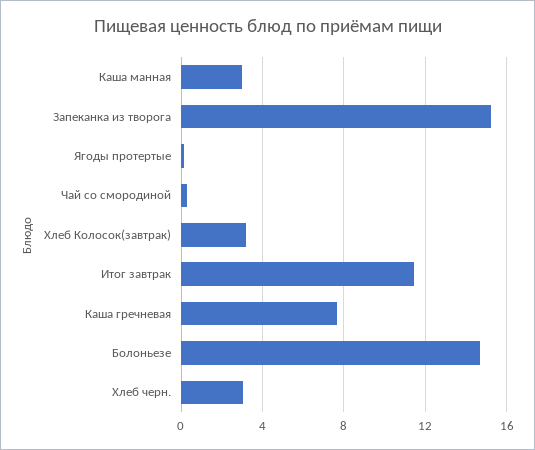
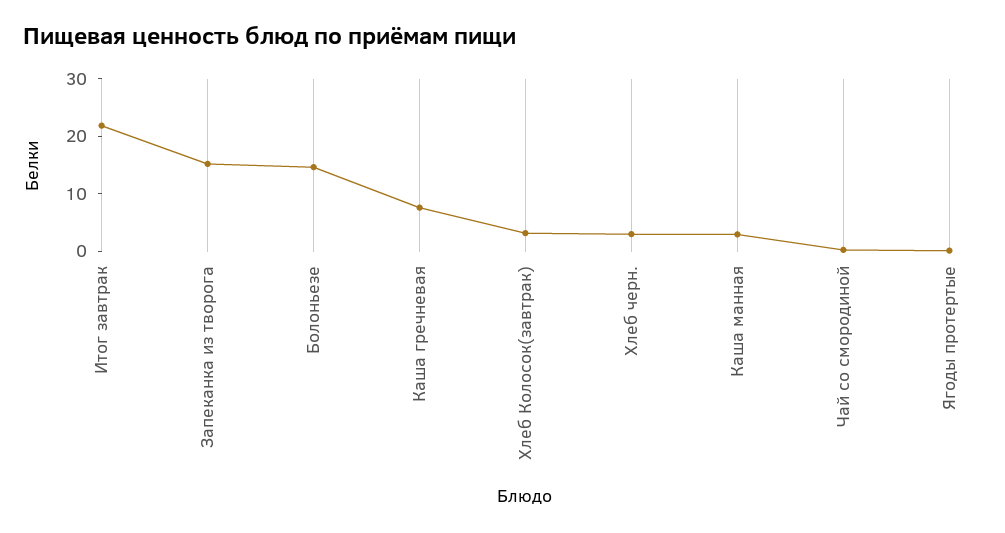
  {
    "Каша манная": 3,
    "Запеканка из творога": 15.5,
    "Ягоды протертые": 0,
    "Чай со смородиной": 0.5,
    "Хлеб Колосок(завтрак)": 3,
-   "Итог завтрак": 11.5,
+   "Итог завтрак": 22,
    "Каша гречневая": 7.5,
    "Болоньезе": 14.5,
    "Хлеб черн.": 3
  }

